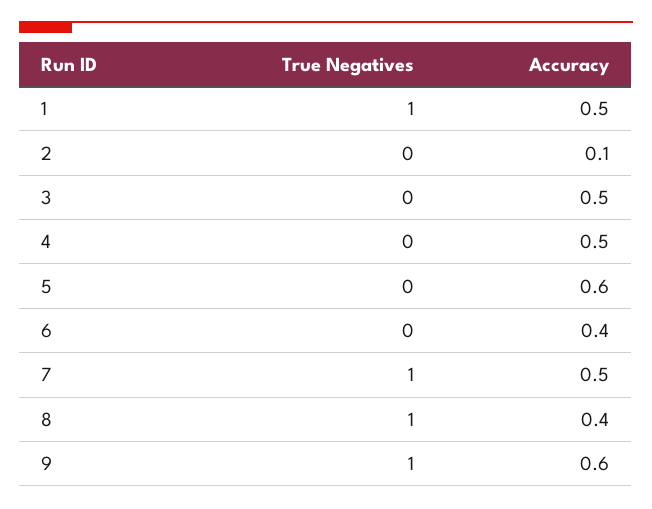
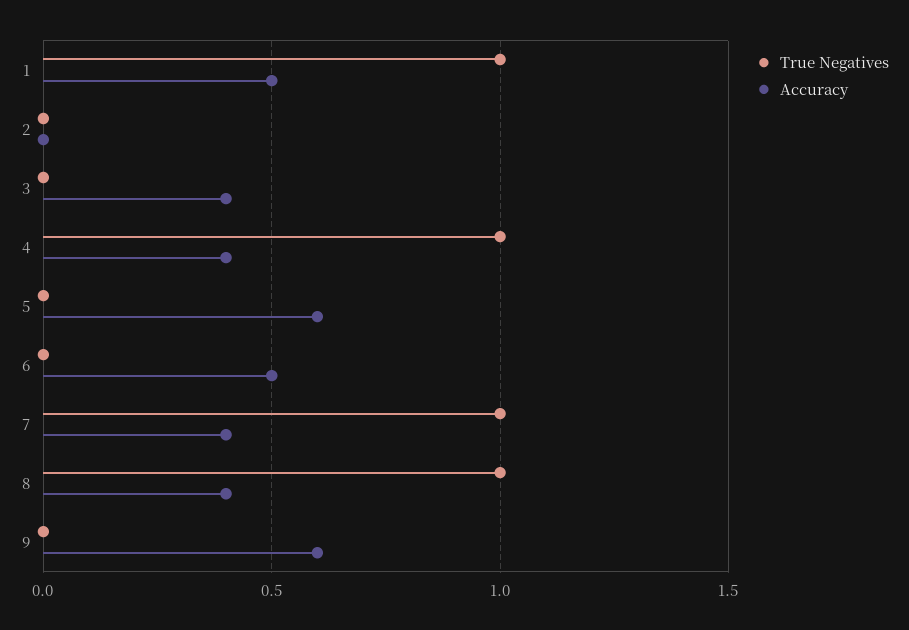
  {
    "True Negatives": {
      "1": 1,
      "2": 0,
      "3": 0,
-     "4": 0,
+     "4": 1,
      "5": 0,
      "6": 0,
      "7": 1,
      "8": 1,
-     "9": 1
+     "9": 0
    },
    "Accuracy": {
      "1": 0.5,
-     "2": 0.1,
+     "2": 0,
-     "3": 0.5,
+     "3": 0.4,
-     "4": 0.5,
+     "4": 0.4,
      "5": 0.6,
-     "6": 0.4,
+     "6": 0.5,
-     "7": 0.5,
+     "7": 0.4,
      "8": 0.4,
      "9": 0.6
    }
  }

